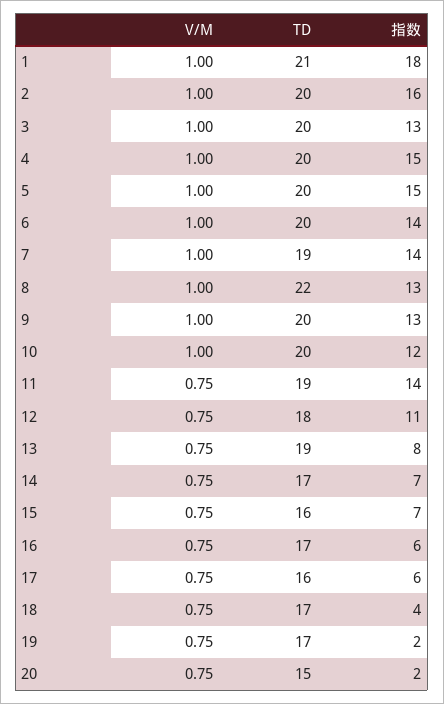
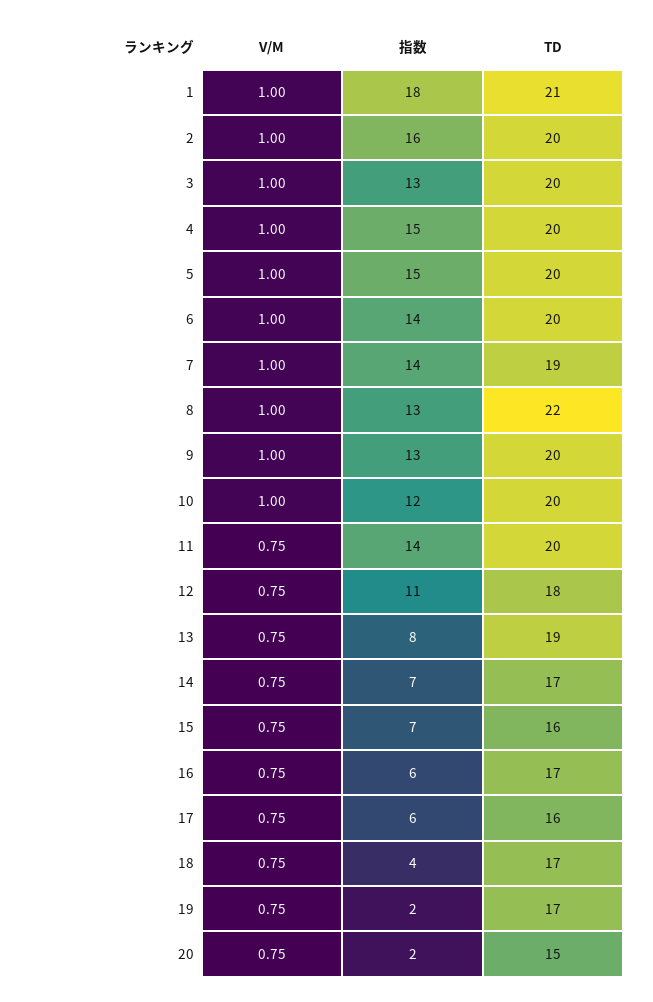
  {
    "V/M": {
      "1": 1,
      "2": 1,
      "3": 1,
      "4": 1,
      "5": 1,
      "6": 1,
      "7": 1,
      "8": 1,
      "9": 1,
      "10": 1,
      "11": 0.75,
      "12": 0.75,
      "13": 0.75,
      "14": 0.75,
      "15": 0.75,
      "16": 0.75,
      "17": 0.75,
      "18": 0.75,
      "19": 0.75,
      "20": 0.75
    },
    "TD": {
      "1": 21,
      "2": 20,
      "3": 20,
      "4": 20,
      "5": 20,
      "6": 20,
      "7": 19,
      "8": 22,
      "9": 20,
      "10": 20,
-     "11": 19,
+     "11": 20,
      "12": 18,
      "13": 19,
      "14": 17,
      "15": 16,
      "16": 17,
      "17": 16,
      "18": 17,
      "19": 17,
      "20": 15
    },
    "指数": {
      "1": 18,
      "2": 16,
      "3": 13,
      "4": 15,
      "5": 15,
      "6": 14,
      "7": 14,
      "8": 13,
      "9": 13,
      "10": 12,
      "11": 14,
      "12": 11,
      "13": 8,
      "14": 7,
      "15": 7,
      "16": 6,
      "17": 6,
      "18": 4,
      "19": 2,
      "20": 2
    }
  }

